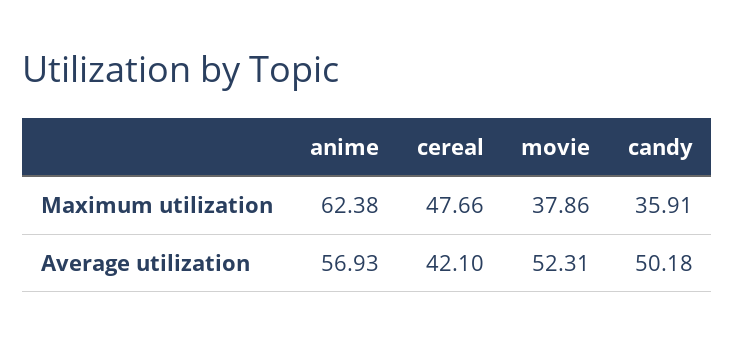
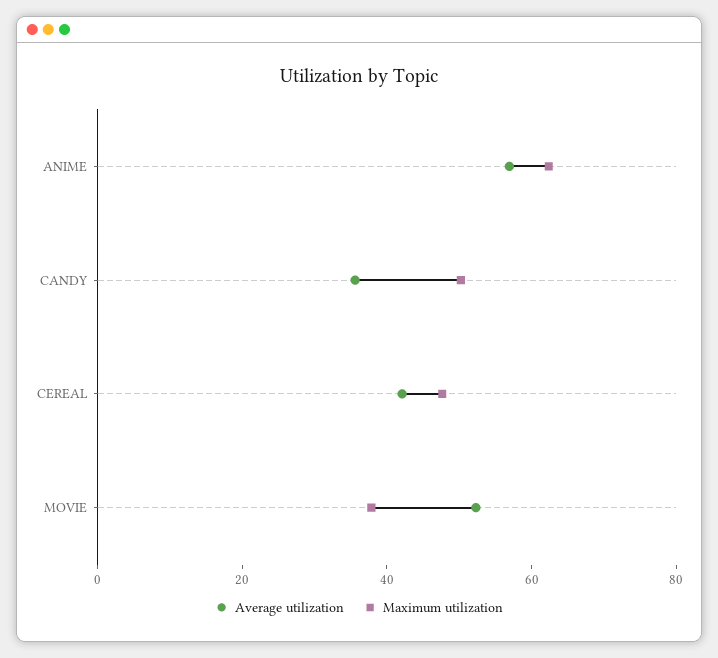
  {
    "Maximum utilization": {
      "anime": 62.38,
      "cereal": 47.66,
      "movie": 37.86,
-     "candy": 35.91
+     "candy": 50
    },
    "Average utilization": {
      "anime": 56.93,
      "cereal": 42.1,
      "movie": 52.31,
-     "candy": 50.18
+     "candy": 35
    }
  }

